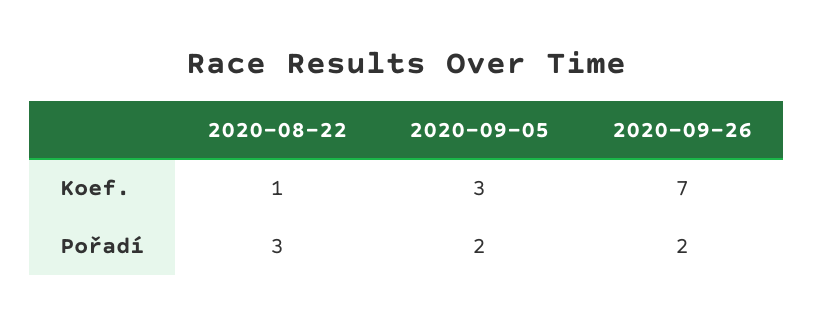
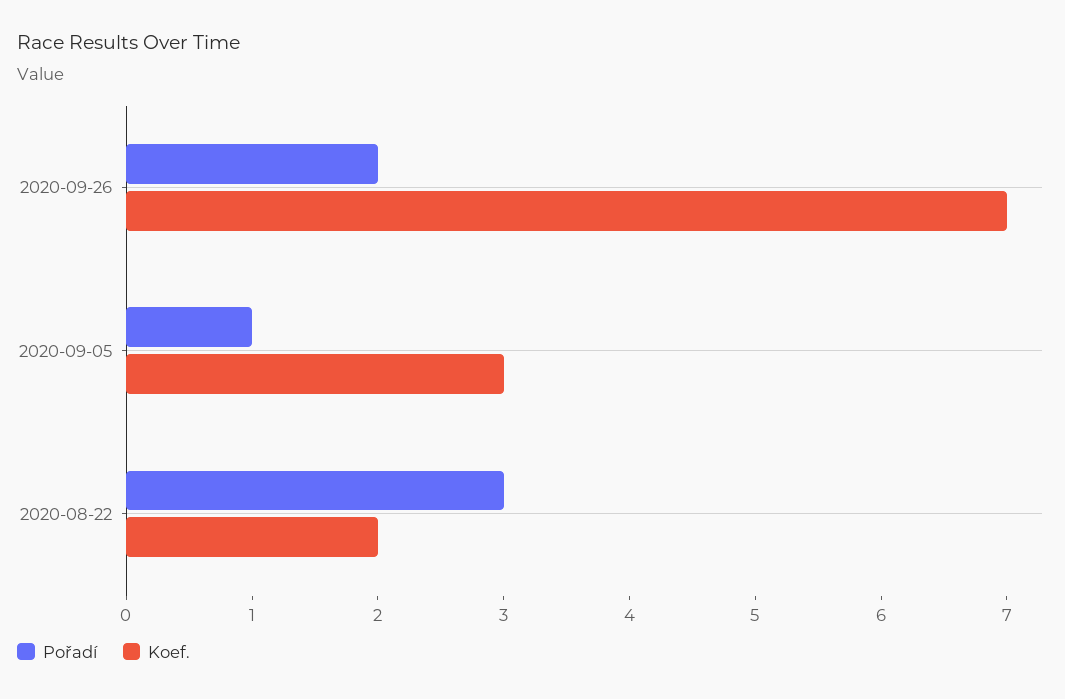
  {
    "Koef.": {
-     "2020-08-22": 1,
+     "2020-08-22": 2,
      "2020-09-05": 3,
      "2020-09-26": 7
    },
    "Pořadí": {
      "2020-08-22": 3,
-     "2020-09-05": 2,
+     "2020-09-05": 1,
      "2020-09-26": 2
    }
  }

